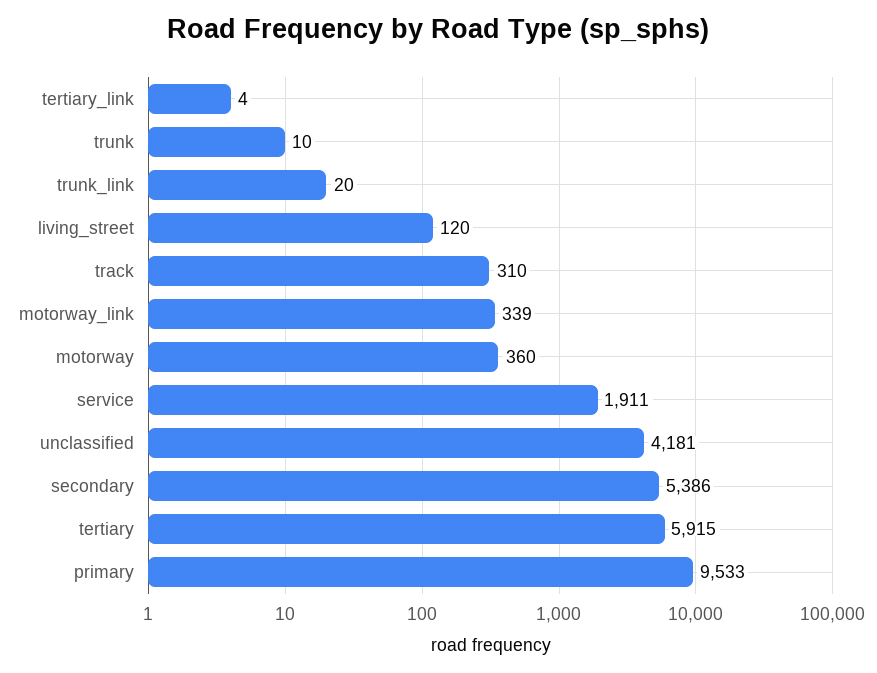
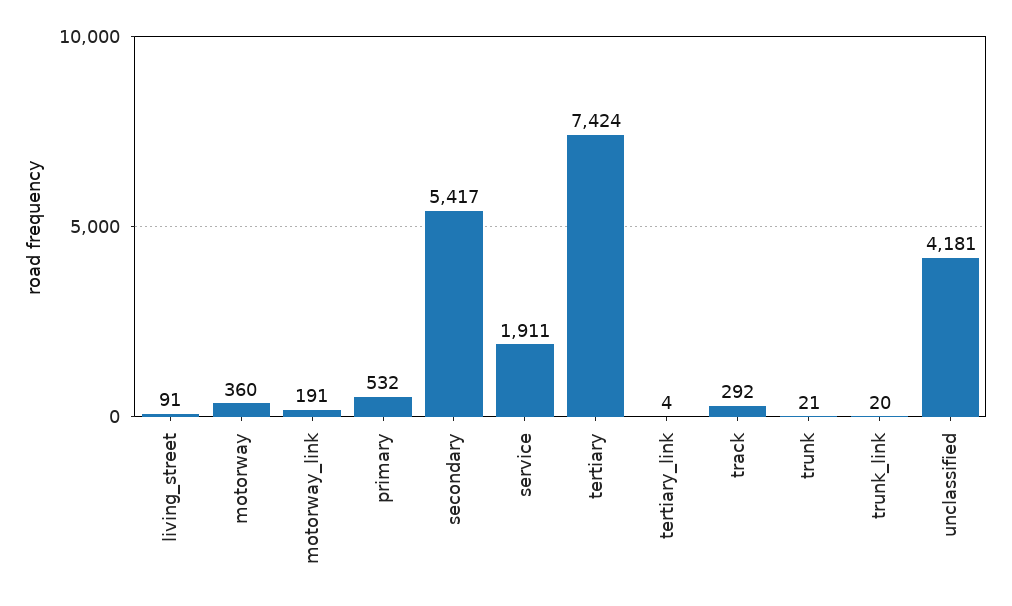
  {
    "tertiary_link": 4,
-   "trunk": 10,
+   "trunk": 21,
    "trunk_link": 20,
-   "living_street": 120,
+   "living_street": 91,
-   "track": 310,
+   "track": 292,
-   "motorway_link": 339,
+   "motorway_link": 191,
    "motorway": 360,
    "service": 1911,
    "unclassified": 4181,
-   "secondary": 5386,
+   "secondary": 5417,
-   "tertiary": 5915,
+   "tertiary": 7424,
-   "primary": 9533
+   "primary": 532
  }

